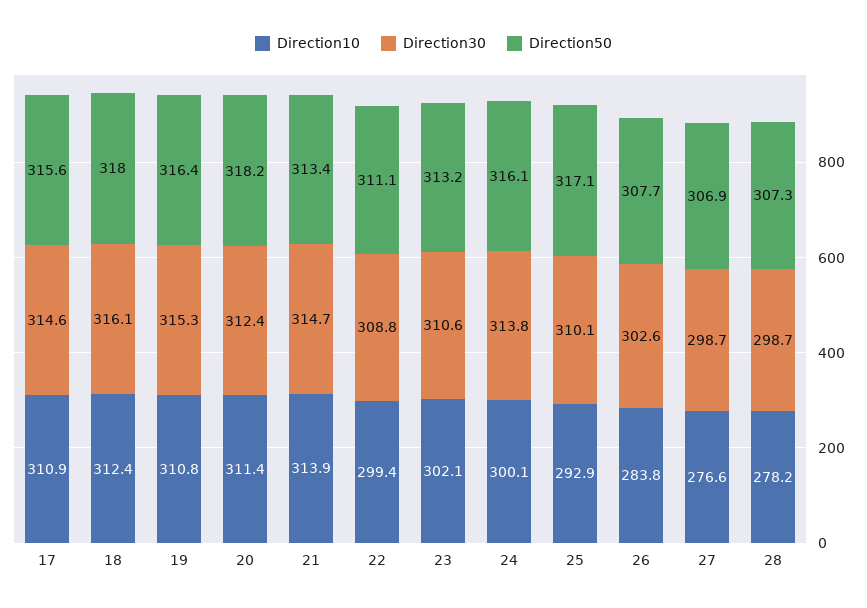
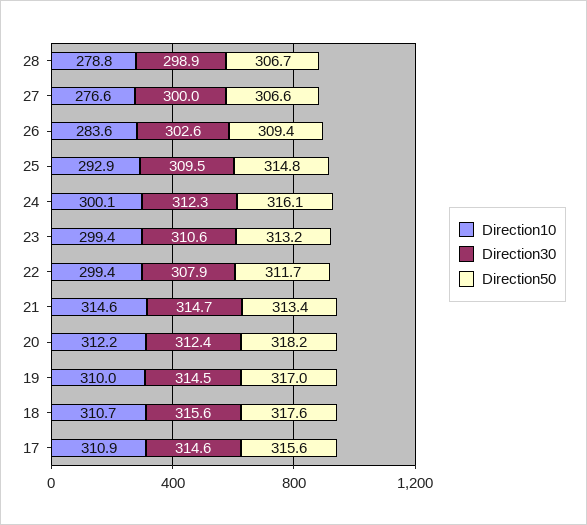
  {
    "Direction10": {
      "17": 310.9,
-     "18": 312.4,
+     "18": 310.7,
-     "19": 310.8,
+     "19": 310,
-     "20": 311.4,
+     "20": 312.2,
-     "21": 313.9,
+     "21": 314.6,
      "22": 299.4,
-     "23": 302.1,
+     "23": 299.4,
      "24": 300.1,
      "25": 292.9,
-     "26": 283.8,
+     "26": 283.6,
      "27": 276.6,
-     "28": 278.2
+     "28": 278.8
    },
    "Direction30": {
      "17": 314.6,
-     "18": 316.1,
+     "18": 315.6,
-     "19": 315.3,
+     "19": 314.5,
      "20": 312.4,
      "21": 314.7,
-     "22": 308.8,
+     "22": 307.9,
      "23": 310.6,
-     "24": 313.8,
+     "24": 312.3,
-     "25": 310.1,
+     "25": 309.5,
      "26": 302.6,
-     "27": 298.7,
+     "27": 300,
-     "28": 298.7
+     "28": 298.9
    },
    "Direction50": {
      "17": 315.6,
-     "18": 318,
+     "18": 317.6,
-     "19": 316.4,
+     "19": 317,
      "20": 318.2,
      "21": 313.4,
-     "22": 311.1,
+     "22": 311.7,
      "23": 313.2,
      "24": 316.1,
-     "25": 317.1,
+     "25": 314.8,
-     "26": 307.7,
+     "26": 309.4,
-     "27": 306.9,
+     "27": 306.6,
-     "28": 307.3
+     "28": 306.7
    }
  }

